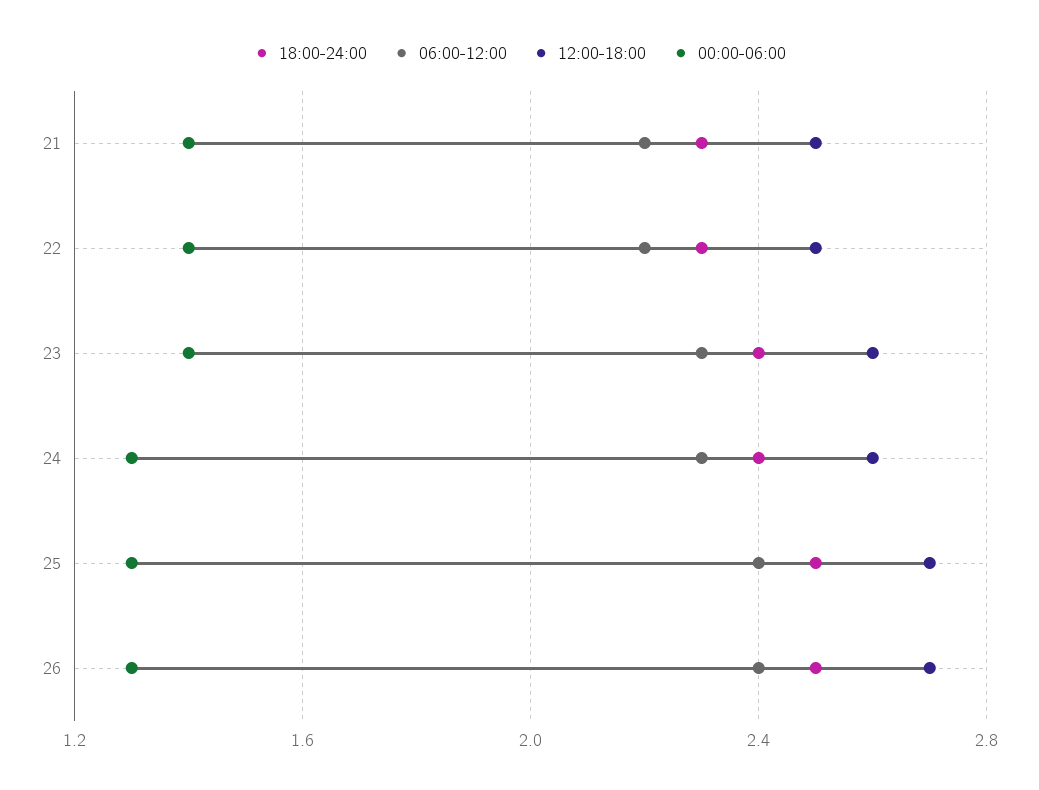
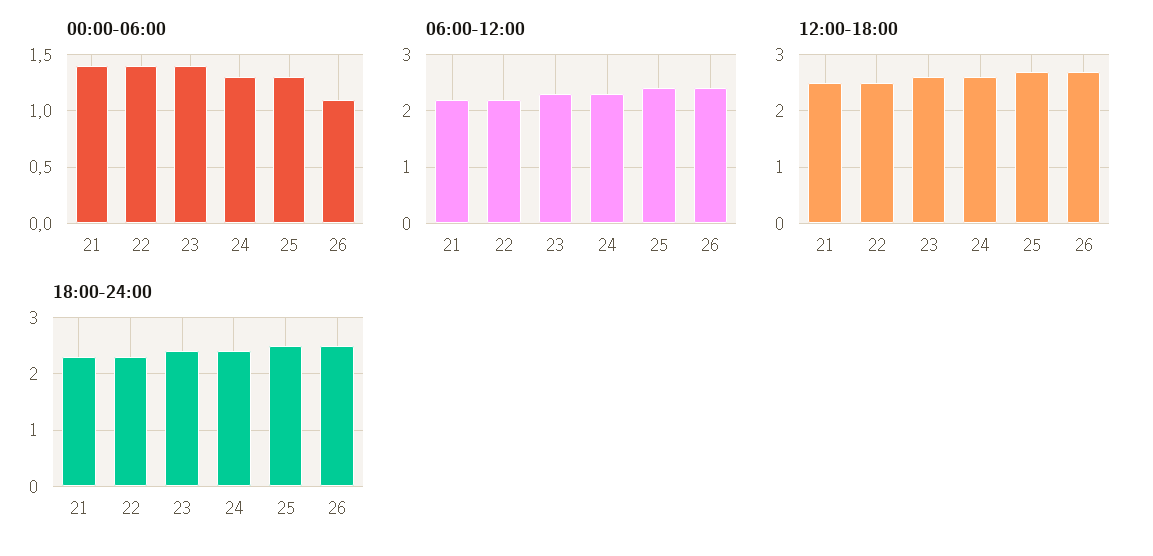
  {
    "18:00-24:00": {
      "21": 2.3,
      "22": 2.3,
      "23": 2.4,
      "24": 2.4,
      "25": 2.5,
      "26": 2.5
    },
    "06:00-12:00": {
      "21": 2.2,
      "22": 2.2,
      "23": 2.3,
      "24": 2.3,
      "25": 2.4,
      "26": 2.4
    },
    "12:00-18:00": {
      "21": 2.5,
      "22": 2.5,
      "23": 2.6,
      "24": 2.6,
      "25": 2.7,
      "26": 2.7
    },
    "00:00-06:00": {
      "21": 1.4,
      "22": 1.4,
      "23": 1.4,
      "24": 1.3,
      "25": 1.3,
-     "26": 1.3
+     "26": 1.1
    }
  }

